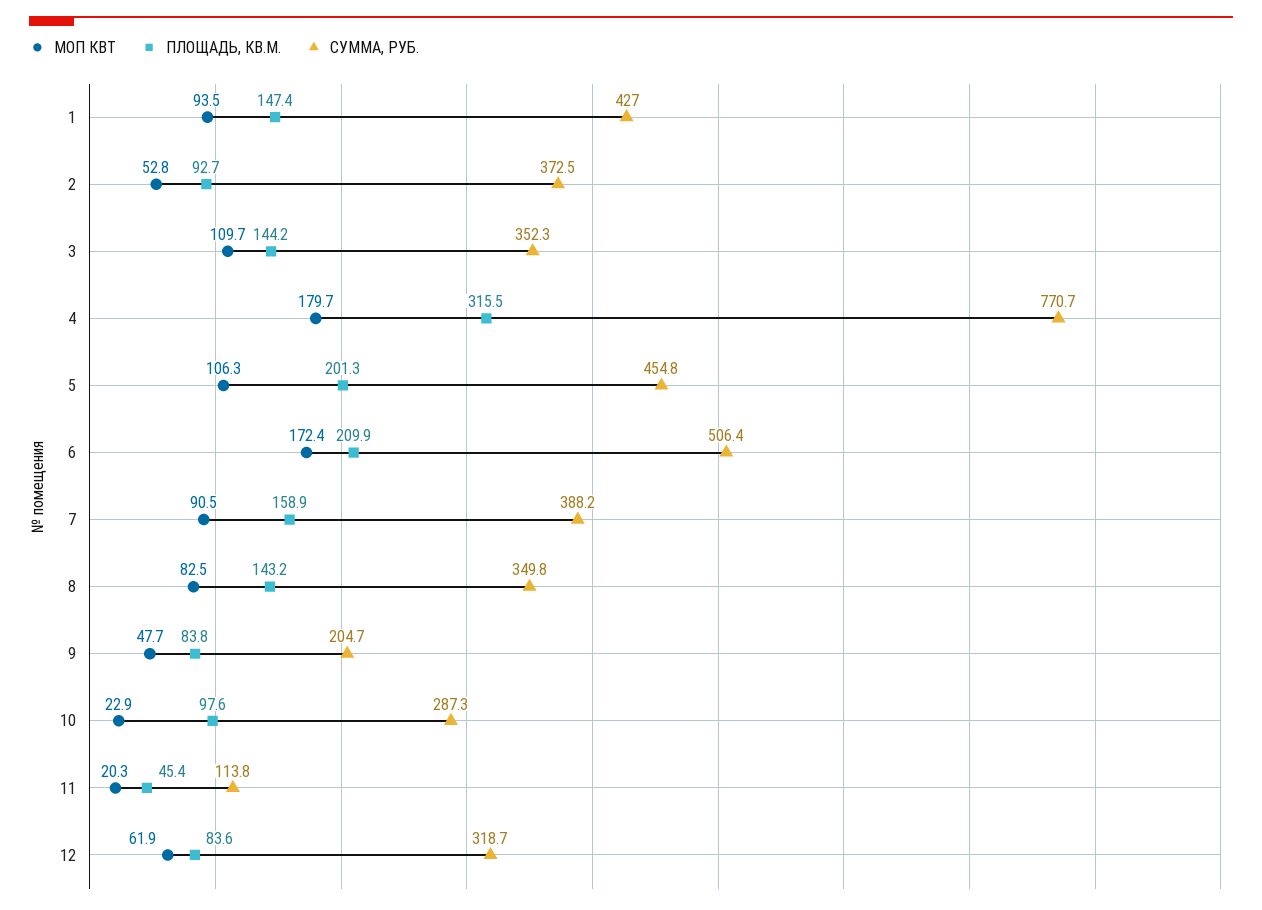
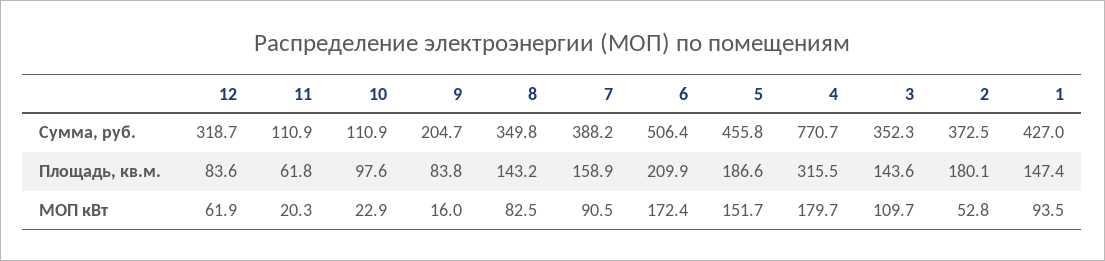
  {
    "МОП КВТ": {
      "1": 93.5,
      "2": 52.8,
      "3": 109.7,
      "4": 179.7,
-     "5": 106.3,
+     "5": 151.7,
      "6": 172.4,
      "7": 90.5,
      "8": 82.5,
-     "9": 47.7,
+     "9": 16,
      "10": 22.9,
      "11": 20.3,
      "12": 61.9
    },
    "ПЛОЩАДЬ, КВ.М.": {
      "1": 147.4,
-     "2": 92.7,
+     "2": 180.1,
-     "3": 144.2,
+     "3": 143.6,
      "4": 315.5,
-     "5": 201.3,
+     "5": 186.6,
      "6": 209.9,
      "7": 158.9,
      "8": 143.2,
      "9": 83.8,
      "10": 97.6,
-     "11": 45.4,
+     "11": 61.8,
      "12": 83.6
    },
    "СУММА, РУБ.": {
      "1": 427,
      "2": 372.5,
      "3": 352.3,
      "4": 770.7,
-     "5": 454.8,
+     "5": 455.8,
      "6": 506.4,
      "7": 388.2,
      "8": 349.8,
      "9": 204.7,
-     "10": 287.3,
+     "10": 110.9,
-     "11": 113.8,
+     "11": 110.9,
      "12": 318.7
    }
  }

